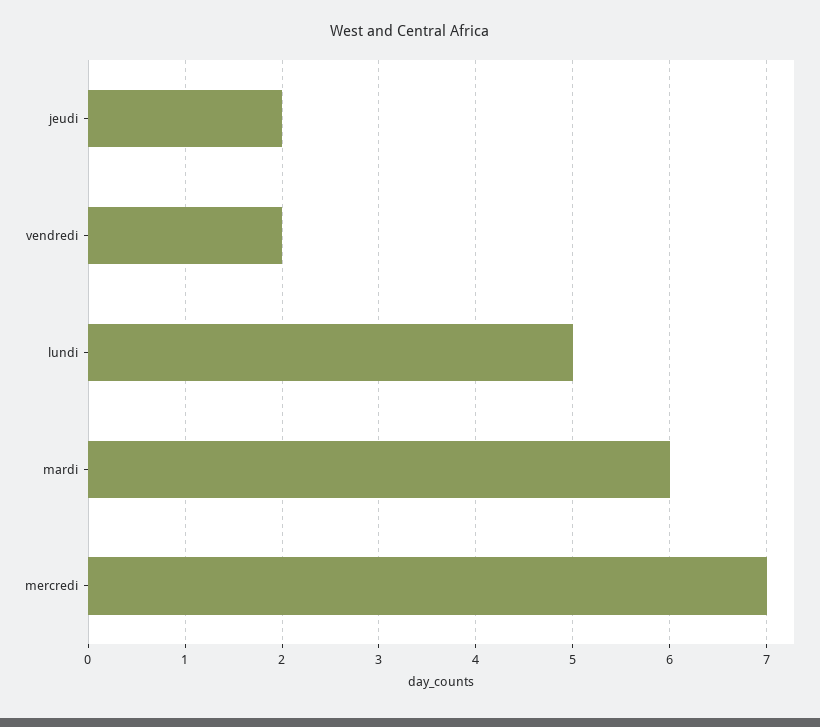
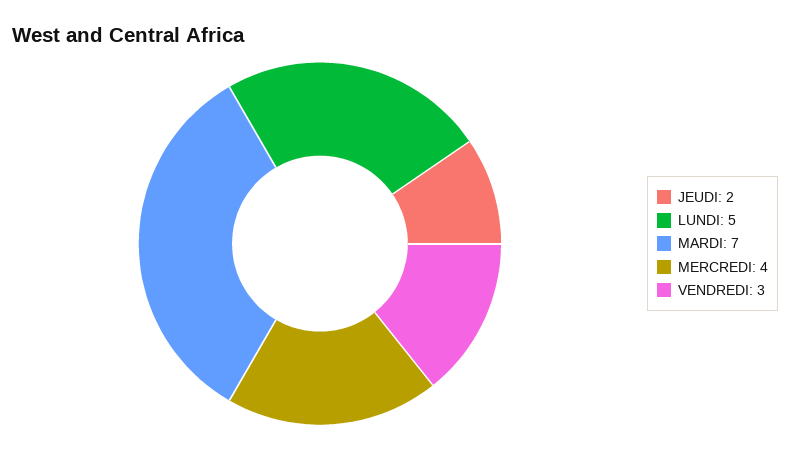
  {
    "jeudi": 2,
-   "vendredi": 2,
+   "vendredi": 3,
    "lundi": 5,
-   "mardi": 6,
+   "mardi": 7,
-   "mercredi": 7
+   "mercredi": 4
  }

